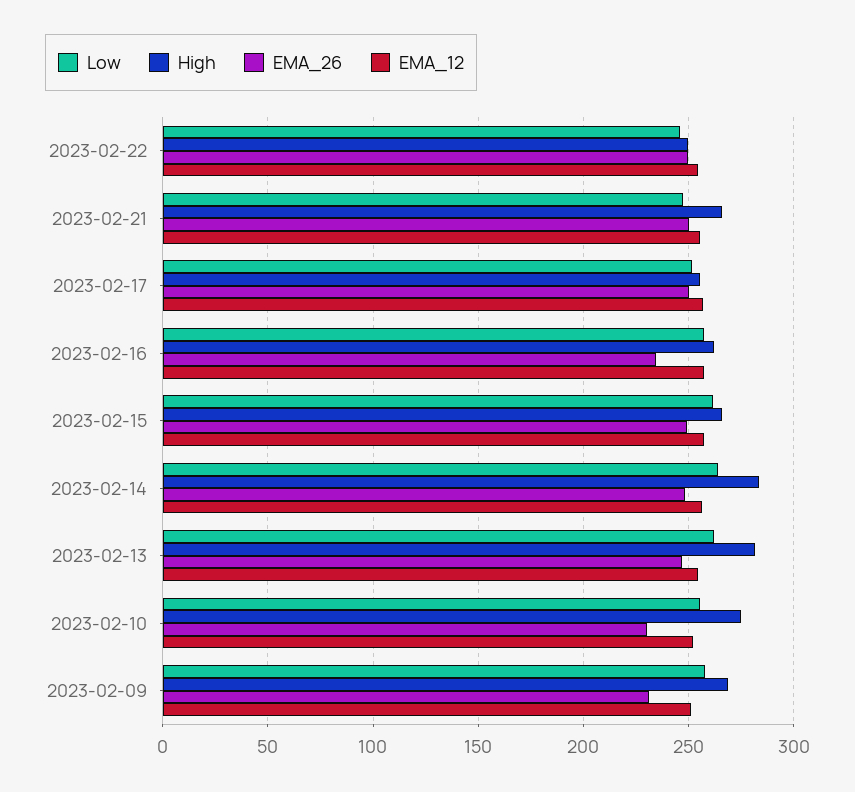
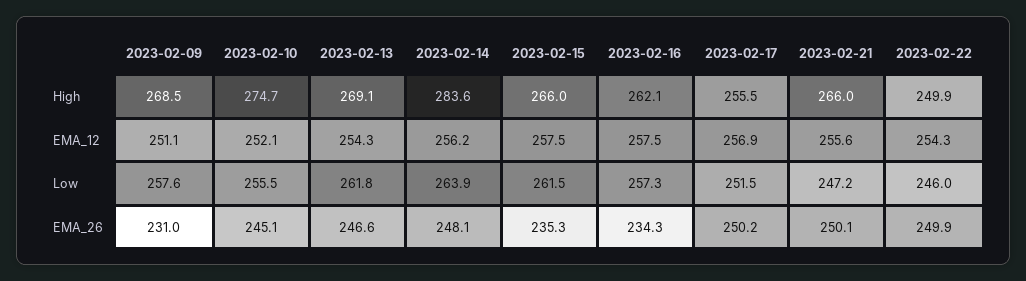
  {
    "Low": {
      "2023-02-22": 246,
      "2023-02-21": 247.2,
      "2023-02-17": 251.5,
      "2023-02-16": 257.3,
      "2023-02-15": 261.5,
      "2023-02-14": 263.9,
      "2023-02-13": 261.8,
      "2023-02-10": 255.5,
      "2023-02-09": 257.6
    },
    "High": {
      "2023-02-22": 249.9,
      "2023-02-21": 266,
      "2023-02-17": 255.5,
      "2023-02-16": 262.1,
      "2023-02-15": 266,
      "2023-02-14": 283.6,
-     "2023-02-13": 280,
+     "2023-02-13": 269.1,
      "2023-02-10": 274.7,
      "2023-02-09": 268.5
    },
    "EMA_26": {
      "2023-02-22": 249.9,
      "2023-02-21": 250.1,
      "2023-02-17": 250.2,
      "2023-02-16": 234.3,
-     "2023-02-15": 250,
+     "2023-02-15": 235.3,
      "2023-02-14": 248.1,
      "2023-02-13": 246.6,
-     "2023-02-10": 230,
+     "2023-02-10": 245.1,
      "2023-02-09": 231
    },
    "EMA_12": {
      "2023-02-22": 254.3,
      "2023-02-21": 255.6,
      "2023-02-17": 256.9,
      "2023-02-16": 257.5,
      "2023-02-15": 257.5,
      "2023-02-14": 256.2,
      "2023-02-13": 254.3,
      "2023-02-10": 252.1,
      "2023-02-09": 251.1
    }
  }

